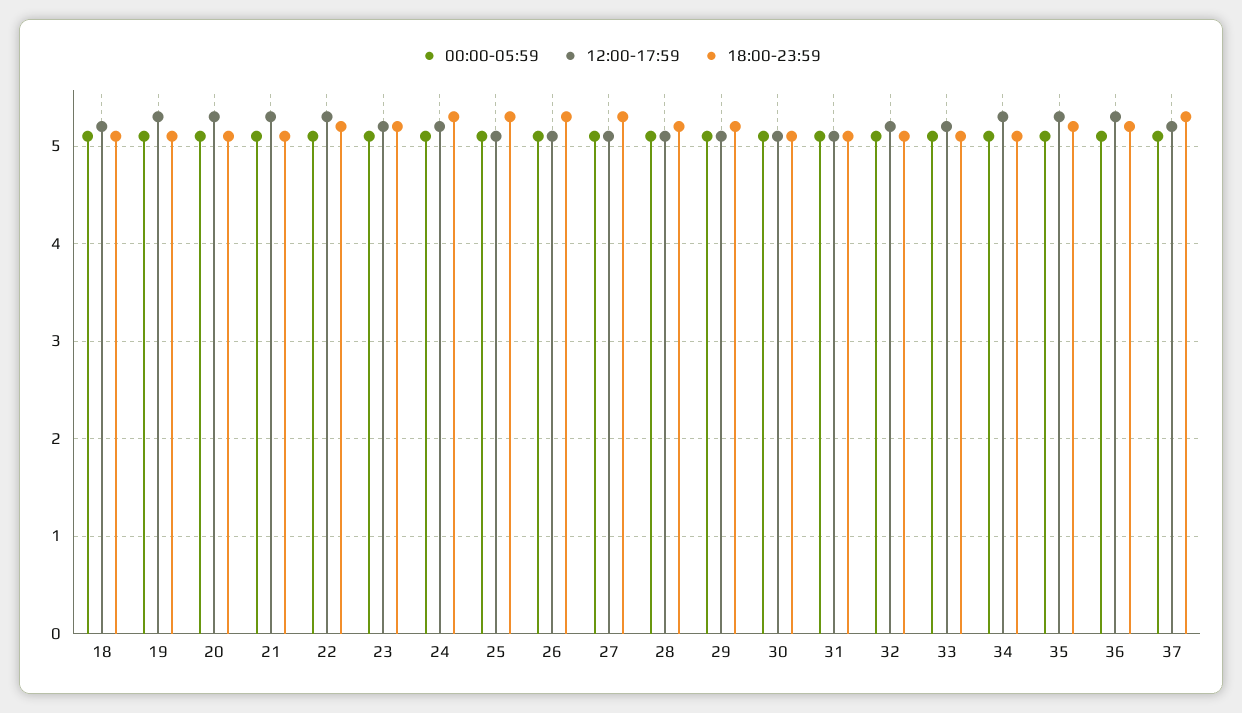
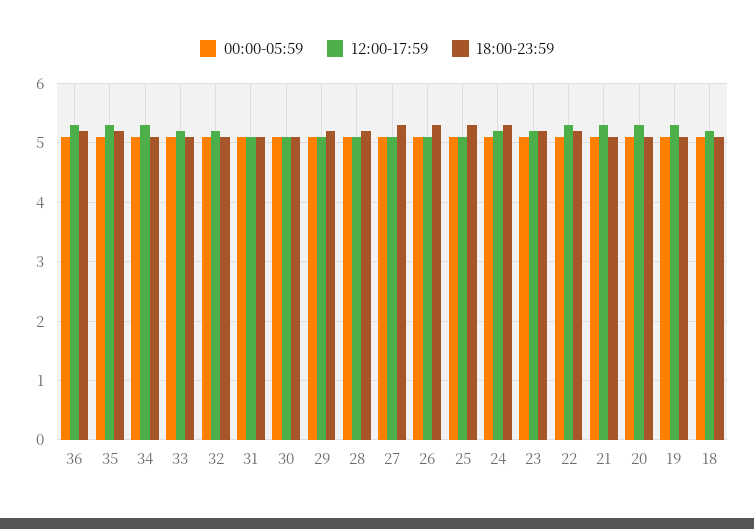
  {
    "00:00-05:59": {
      "18": 5.1,
      "19": 5.1,
      "20": 5.1,
      "21": 5.1,
      "22": 5.1,
      "23": 5.1,
      "24": 5.1,
      "25": 5.1,
      "26": 5.1,
      "27": 5.1,
      "28": 5.1,
      "29": 5.1,
      "30": 5.1,
      "31": 5.1,
      "32": 5.1,
      "33": 5.1,
      "34": 5.1,
      "35": 5.1,
-     "36": 5.1,
+     "36": 5.1
-     "37": 5.1
    },
    "12:00-17:59": {
      "18": 5.2,
      "19": 5.3,
      "20": 5.3,
      "21": 5.3,
      "22": 5.3,
      "23": 5.2,
      "24": 5.2,
      "25": 5.1,
      "26": 5.1,
      "27": 5.1,
      "28": 5.1,
      "29": 5.1,
      "30": 5.1,
      "31": 5.1,
      "32": 5.2,
      "33": 5.2,
      "34": 5.3,
      "35": 5.3,
-     "36": 5.3,
+     "36": 5.3
-     "37": 5.2
    },
    "18:00-23:59": {
      "18": 5.1,
      "19": 5.1,
      "20": 5.1,
      "21": 5.1,
      "22": 5.2,
      "23": 5.2,
      "24": 5.3,
      "25": 5.3,
      "26": 5.3,
      "27": 5.3,
      "28": 5.2,
      "29": 5.2,
      "30": 5.1,
      "31": 5.1,
      "32": 5.1,
      "33": 5.1,
      "34": 5.1,
      "35": 5.2,
-     "36": 5.2,
+     "36": 5.2
-     "37": 5.3
    }
  }

